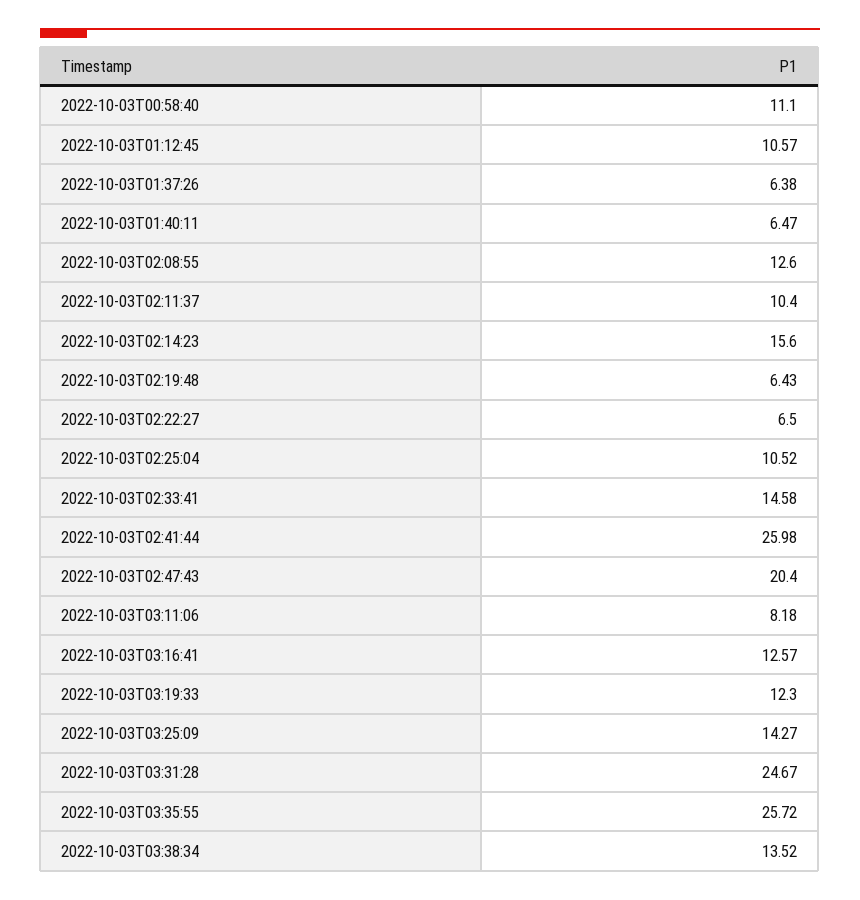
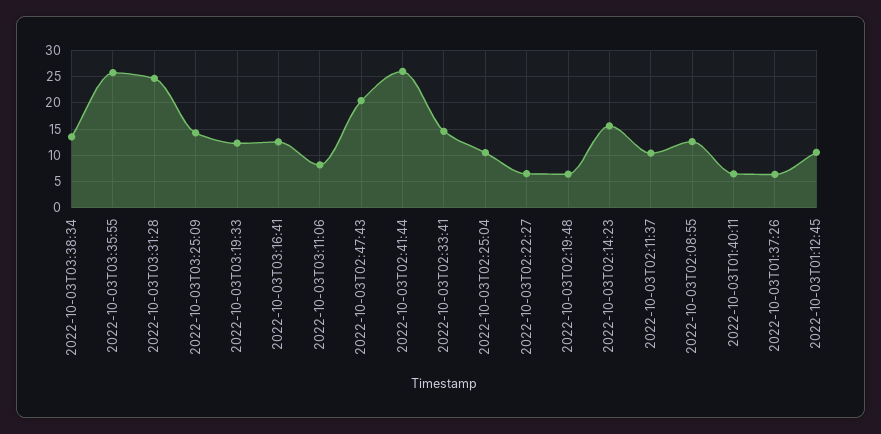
  {
-   "2022-10-03T00:58:40": 11.1,
    "2022-10-03T01:12:45": 10.57,
    "2022-10-03T01:37:26": 6.38,
    "2022-10-03T01:40:11": 6.47,
    "2022-10-03T02:08:55": 12.6,
    "2022-10-03T02:11:37": 10.4,
    "2022-10-03T02:14:23": 15.6,
    "2022-10-03T02:19:48": 6.43,
    "2022-10-03T02:22:27": 6.5,
    "2022-10-03T02:25:04": 10.52,
    "2022-10-03T02:33:41": 14.58,
    "2022-10-03T02:41:44": 25.98,
    "2022-10-03T02:47:43": 20.4,
    "2022-10-03T03:11:06": 8.18,
    "2022-10-03T03:16:41": 12.57,
    "2022-10-03T03:19:33": 12.3,
    "2022-10-03T03:25:09": 14.27,
    "2022-10-03T03:31:28": 24.67,
    "2022-10-03T03:35:55": 25.72,
    "2022-10-03T03:38:34": 13.52
  }

